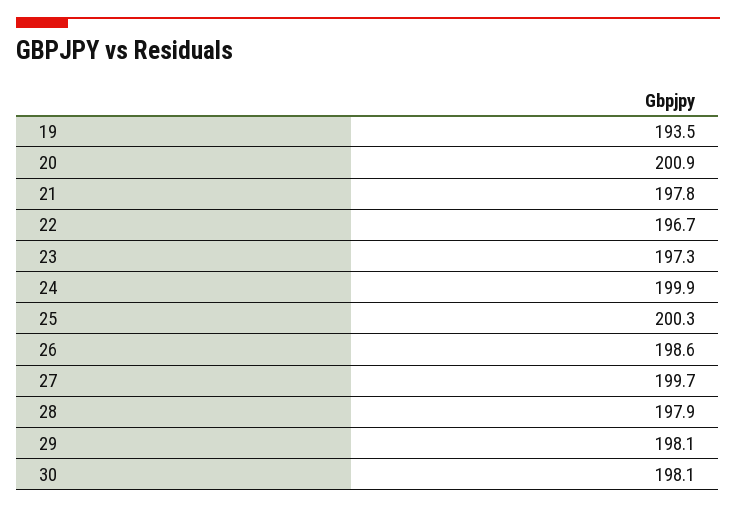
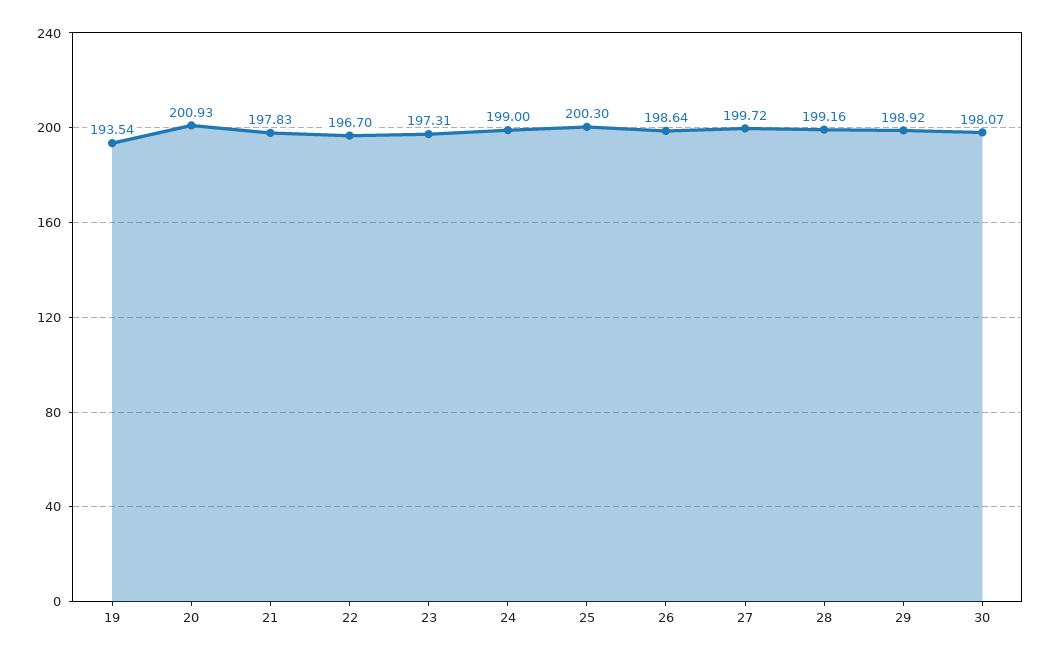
  {
    "19": 193.54,
    "20": 200.93,
    "21": 197.83,
    "22": 196.7,
    "23": 197.31,
-   "24": 199.9,
+   "24": 199,
    "25": 200.3,
    "26": 198.64,
    "27": 199.72,
-   "28": 197.9,
+   "28": 199.16,
-   "29": 198.1,
+   "29": 198.92,
    "30": 198.07
  }

